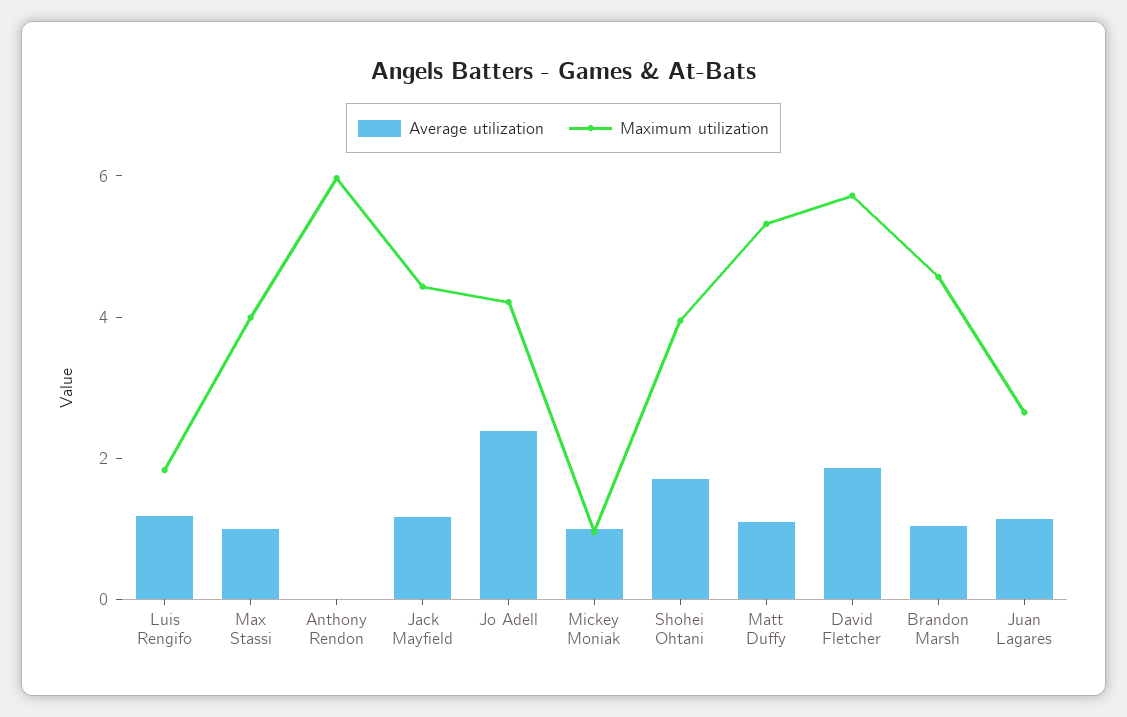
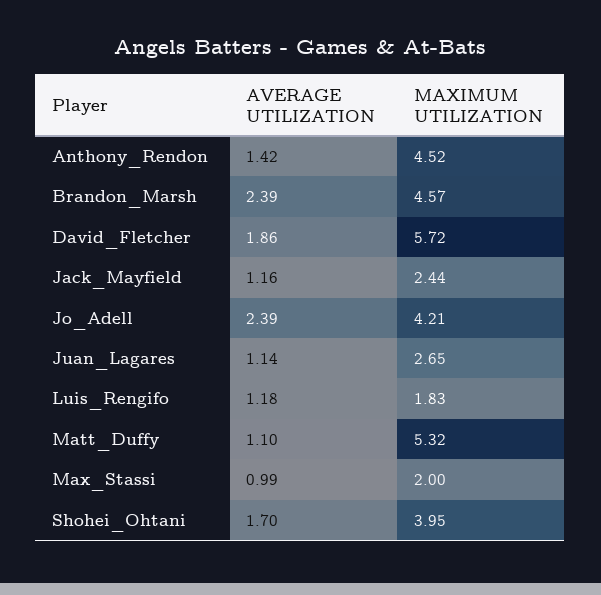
  {
    "Average utilization": {
      "Luis Rengifo": 1.18,
      "Max Stassi": 0.99,
-     "Anthony Rendon": 0,
+     "Anthony Rendon": 1.42,
      "Jack Mayfield": 1.16,
      "Jo Adell": 2.39,
-     "Mickey Moniak": 1,
      "Shohei Ohtani": 1.7,
      "Matt Duffy": 1.1,
      "David Fletcher": 1.86,
-     "Brandon Marsh": 1,
+     "Brandon Marsh": 2.39,
      "Juan Lagares": 1.14
    },
    "Maximum utilization": {
      "Luis Rengifo": 1.83,
-     "Max Stassi": 4,
+     "Max Stassi": 2,
-     "Anthony Rendon": 6,
+     "Anthony Rendon": 4.52,
-     "Jack Mayfield": 4.5,
+     "Jack Mayfield": 2.44,
      "Jo Adell": 4.21,
-     "Mickey Moniak": 1,
      "Shohei Ohtani": 3.95,
      "Matt Duffy": 5.32,
      "David Fletcher": 5.72,
      "Brandon Marsh": 4.57,
      "Juan Lagares": 2.65
    }
  }

